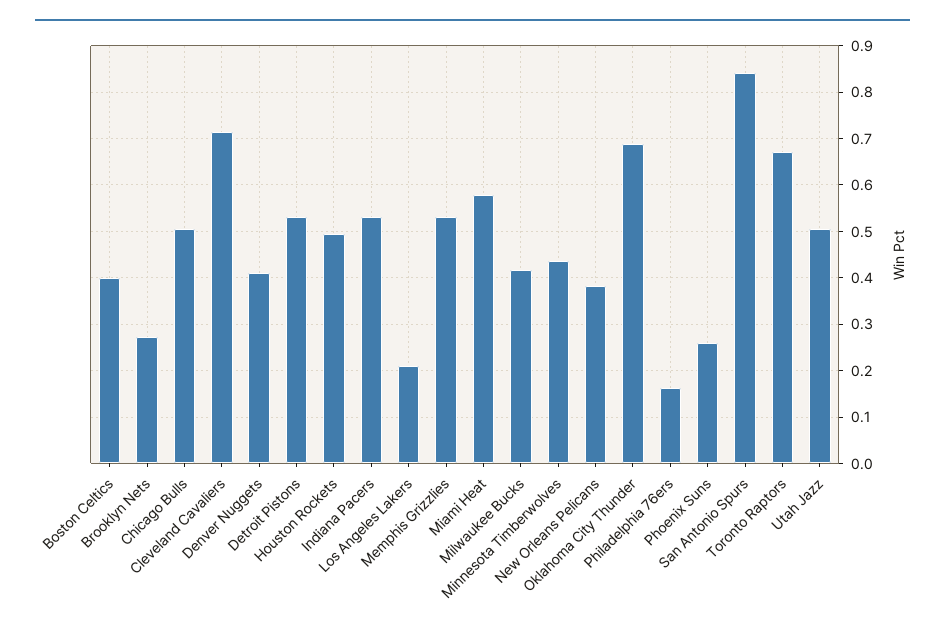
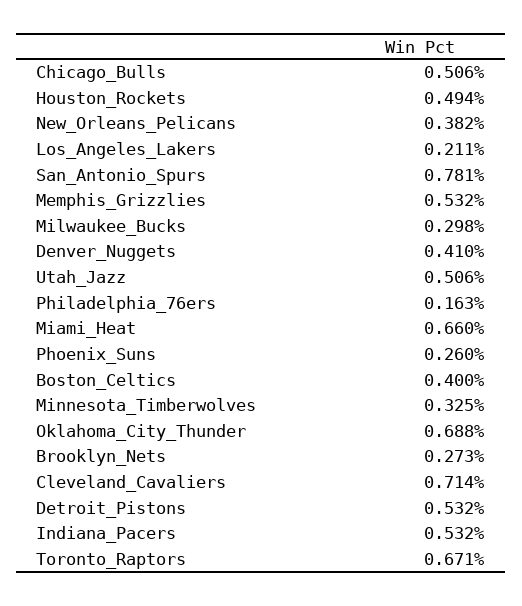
  {
    "Boston Celtics": 0.4,
    "Brooklyn Nets": 0.273,
    "Chicago Bulls": 0.506,
    "Cleveland Cavaliers": 0.714,
    "Denver Nuggets": 0.41,
    "Detroit Pistons": 0.532,
    "Houston Rockets": 0.494,
    "Indiana Pacers": 0.532,
    "Los Angeles Lakers": 0.211,
    "Memphis Grizzlies": 0.532,
-   "Miami Heat": 0.58,
+   "Miami Heat": 0.66,
-   "Milwaukee Bucks": 0.42,
+   "Milwaukee Bucks": 0.298,
-   "Minnesota Timberwolves": 0.44,
+   "Minnesota Timberwolves": 0.325,
    "New Orleans Pelicans": 0.382,
    "Oklahoma City Thunder": 0.688,
    "Philadelphia 76ers": 0.163,
    "Phoenix Suns": 0.26,
-   "San Antonio Spurs": 0.84,
+   "San Antonio Spurs": 0.781,
    "Toronto Raptors": 0.671,
    "Utah Jazz": 0.506
  }

